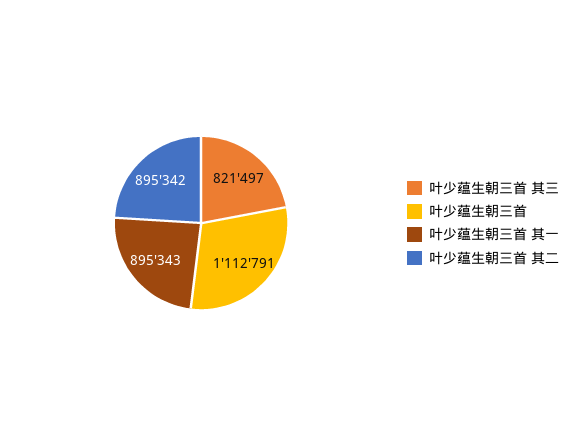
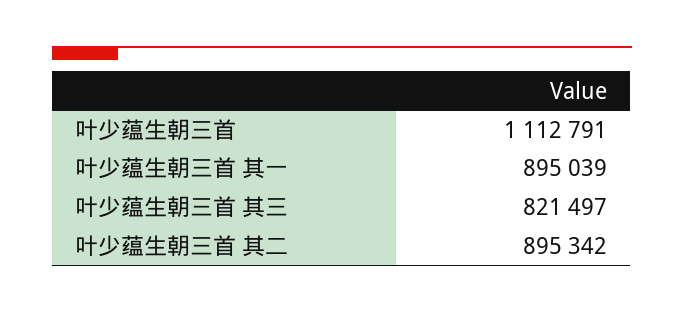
  {
    "叶少蕴生朝三首 其三": 821497,
    "叶少蕴生朝三首": 1112791,
-   "叶少蕴生朝三首 其一": 895343,
+   "叶少蕴生朝三首 其一": 895039,
    "叶少蕴生朝三首 其二": 895342
  }

